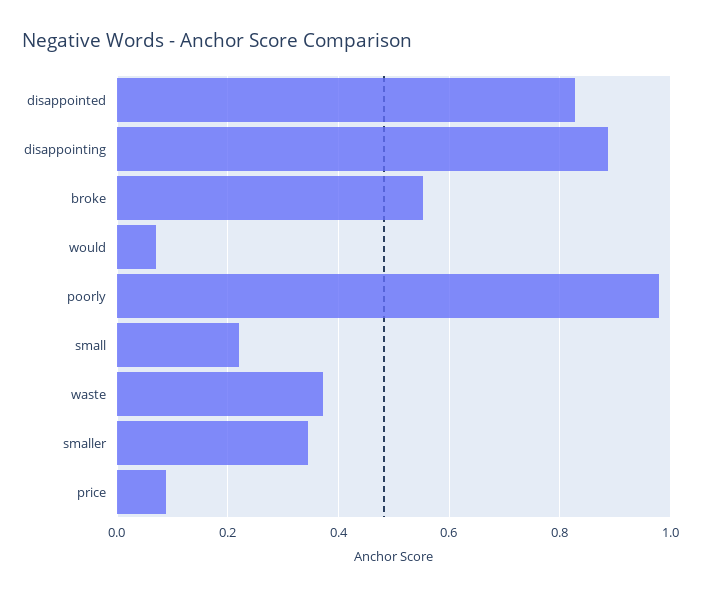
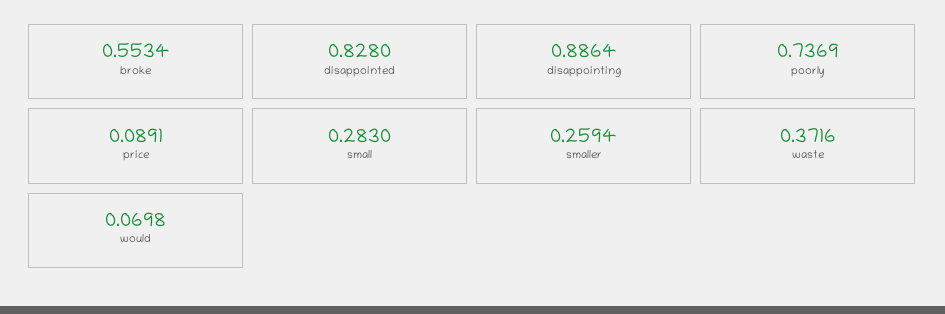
  {
    "disappointed": 0.828,
    "disappointing": 0.8864,
    "broke": 0.5534,
    "would": 0.0698,
-   "poorly": 0.98,
+   "poorly": 0.7369,
-   "small": 0.22,
+   "small": 0.283,
    "waste": 0.3716,
-   "smaller": 0.34,
+   "smaller": 0.2594,
    "price": 0.0891
  }

